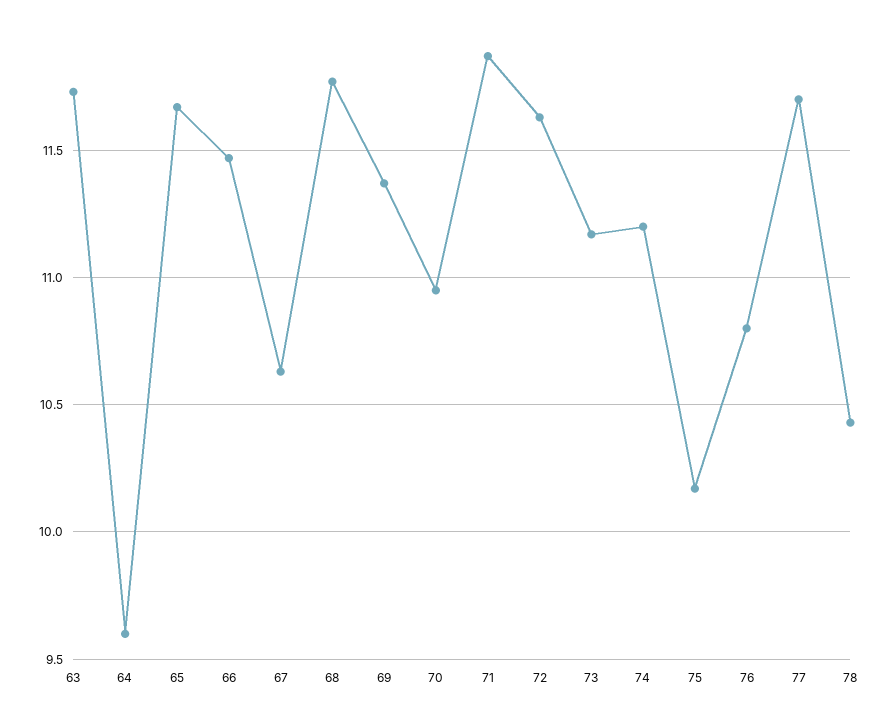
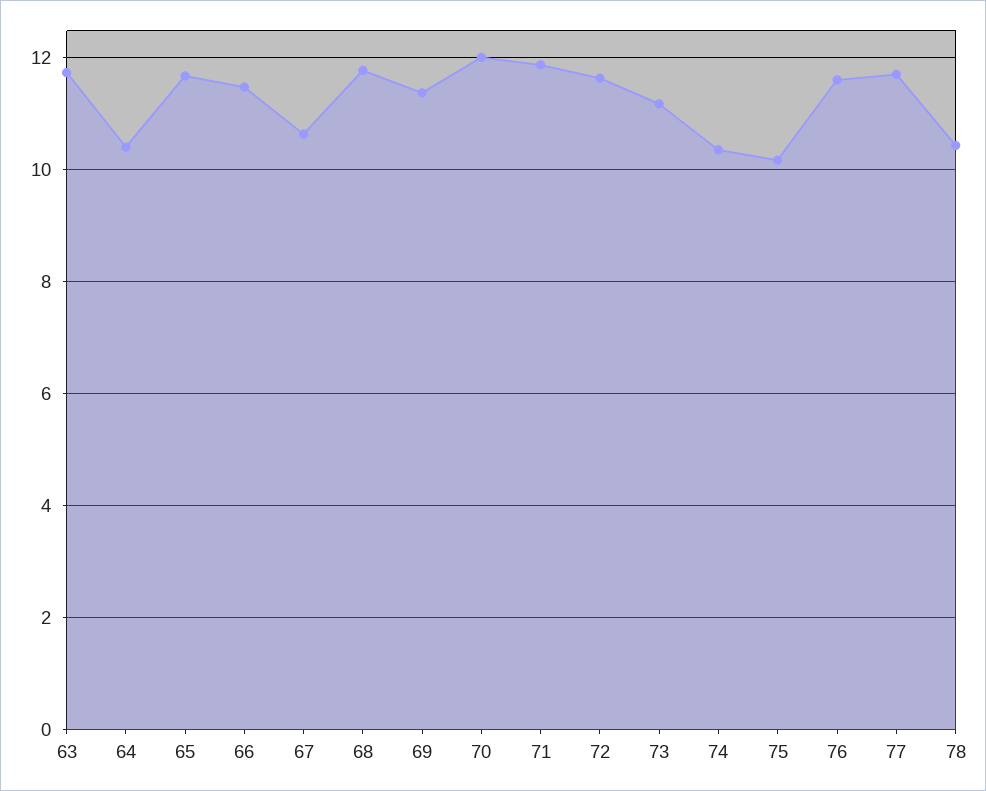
  {
    "63": 11.75,
-   "64": 9.6,
+   "64": 10.4,
    "65": 11.65,
    "66": 11.45,
    "67": 10.65,
    "68": 11.75,
    "69": 11.35,
-   "70": 10.95,
+   "70": 12,
    "71": 11.85,
    "72": 11.65,
    "73": 11.15,
-   "74": 11.2,
+   "74": 10.4,
    "75": 10.15,
-   "76": 10.8,
+   "76": 11.6,
    "77": 11.7,
    "78": 10.45
  }

